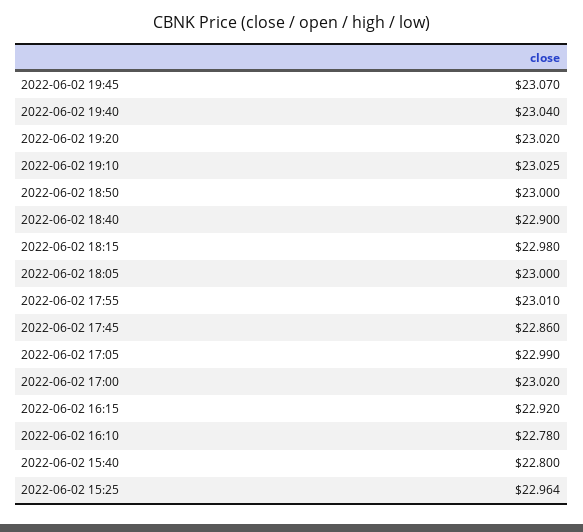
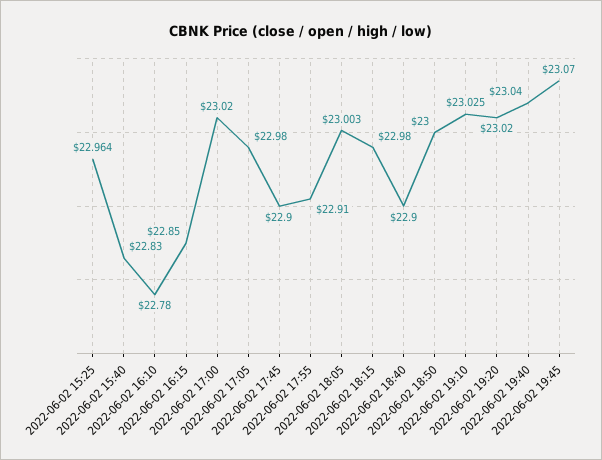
  {
    "2022-06-02 19:45": 23.07,
    "2022-06-02 19:40": 23.04,
    "2022-06-02 19:20": 23.02,
    "2022-06-02 19:10": 23.025,
    "2022-06-02 18:50": 23,
    "2022-06-02 18:40": 22.9,
    "2022-06-02 18:15": 22.98,
-   "2022-06-02 18:05": 23,
+   "2022-06-02 18:05": 23.003,
-   "2022-06-02 17:55": 23.01,
+   "2022-06-02 17:55": 22.91,
-   "2022-06-02 17:45": 22.86,
+   "2022-06-02 17:45": 22.9,
-   "2022-06-02 17:05": 22.99,
+   "2022-06-02 17:05": 22.98,
    "2022-06-02 17:00": 23.02,
-   "2022-06-02 16:15": 22.92,
+   "2022-06-02 16:15": 22.85,
    "2022-06-02 16:10": 22.78,
-   "2022-06-02 15:40": 22.8,
+   "2022-06-02 15:40": 22.83,
    "2022-06-02 15:25": 22.964
  }

